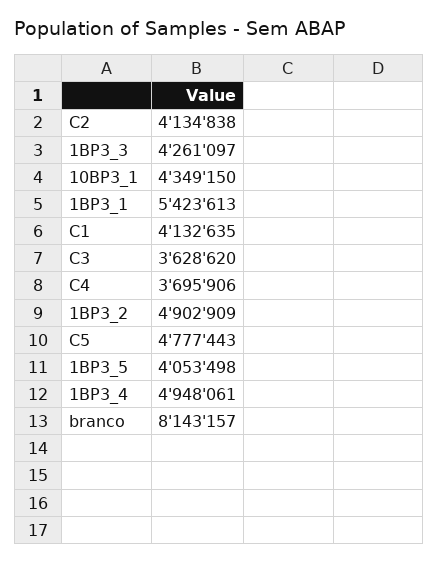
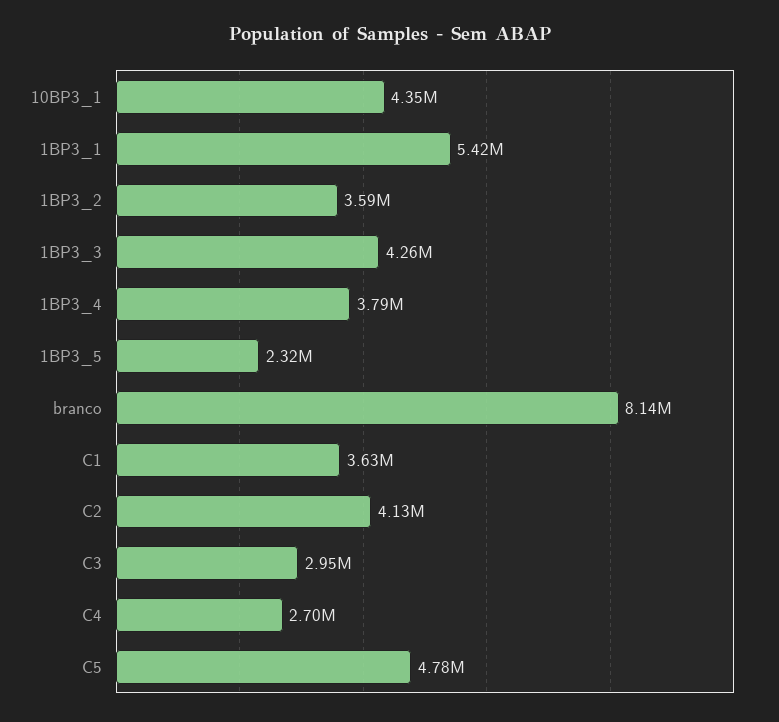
  {
    "C2": 4134838,
    "1BP3_3": 4261097,
    "10BP3_1": 4349150,
    "1BP3_1": 5423613,
-   "C1": 4132635,
+   "C1": 3630000,
-   "C3": 3628620,
+   "C3": 2950000,
-   "C4": 3695906,
+   "C4": 2700000,
-   "1BP3_2": 4902909,
+   "1BP3_2": 3590000,
    "C5": 4777443,
-   "1BP3_5": 4053498,
+   "1BP3_5": 2320000,
-   "1BP3_4": 4948061,
+   "1BP3_4": 3790000,
    "branco": 8143157
  }

